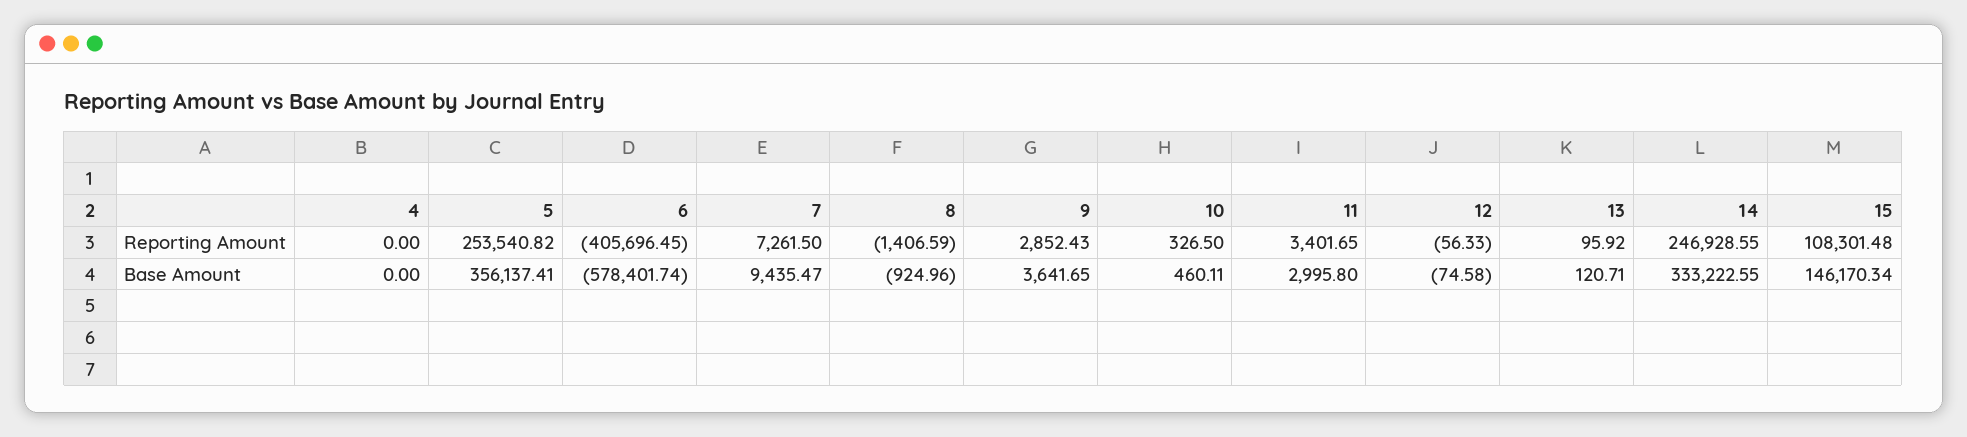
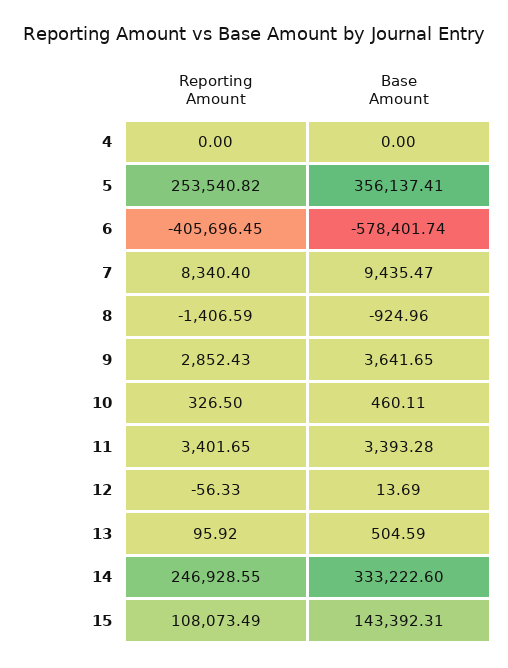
  {
    "4": {
      "Reporting Amount": 0,
      "Base Amount": 0
    },
    "5": {
      "Reporting Amount": 253540.82,
      "Base Amount": 356137.41
    },
    "6": {
      "Reporting Amount": -405696.45,
      "Base Amount": -578401.74
    },
    "7": {
-     "Reporting Amount": 7261.5,
+     "Reporting Amount": 8340.4,
      "Base Amount": 9435.47
    },
    "8": {
      "Reporting Amount": -1406.59,
      "Base Amount": -924.96
    },
    "9": {
      "Reporting Amount": 2852.43,
      "Base Amount": 3641.65
    },
    "10": {
      "Reporting Amount": 326.5,
      "Base Amount": 460.11
    },
    "11": {
      "Reporting Amount": 3401.65,
-     "Base Amount": 2995.8
+     "Base Amount": 3393.28
    },
    "12": {
      "Reporting Amount": -56.33,
-     "Base Amount": -74.58
+     "Base Amount": 13.69
    },
    "13": {
      "Reporting Amount": 95.92,
-     "Base Amount": 120.71
+     "Base Amount": 504.59
    },
    "14": {
      "Reporting Amount": 246928.55,
-     "Base Amount": 333222.55
+     "Base Amount": 333222.6
    },
    "15": {
-     "Reporting Amount": 108301.48,
+     "Reporting Amount": 108073.49,
-     "Base Amount": 146170.34
+     "Base Amount": 143392.31
    }
  }

